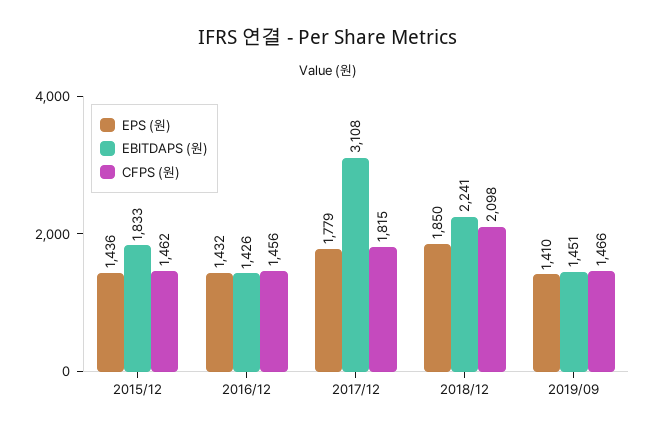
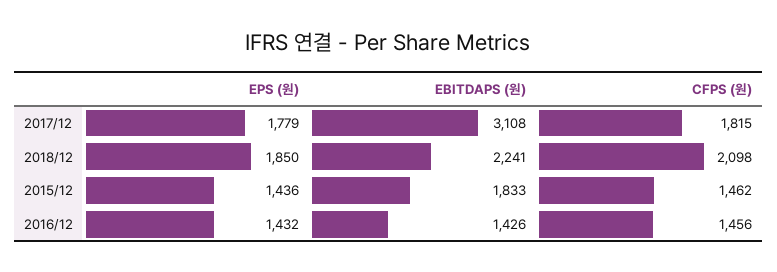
  {
    "EPS (원)": {
      "2015/12": 1436,
      "2016/12": 1432,
      "2017/12": 1779,
-     "2018/12": 1850,
+     "2018/12": 1850
-     "2019/09": 1410
    },
    "EBITDAPS (원)": {
      "2015/12": 1833,
      "2016/12": 1426,
      "2017/12": 3108,
-     "2018/12": 2241,
+     "2018/12": 2241
-     "2019/09": 1451
    },
    "CFPS (원)": {
      "2015/12": 1462,
      "2016/12": 1456,
      "2017/12": 1815,
-     "2018/12": 2098,
+     "2018/12": 2098
-     "2019/09": 1466
    }
  }

